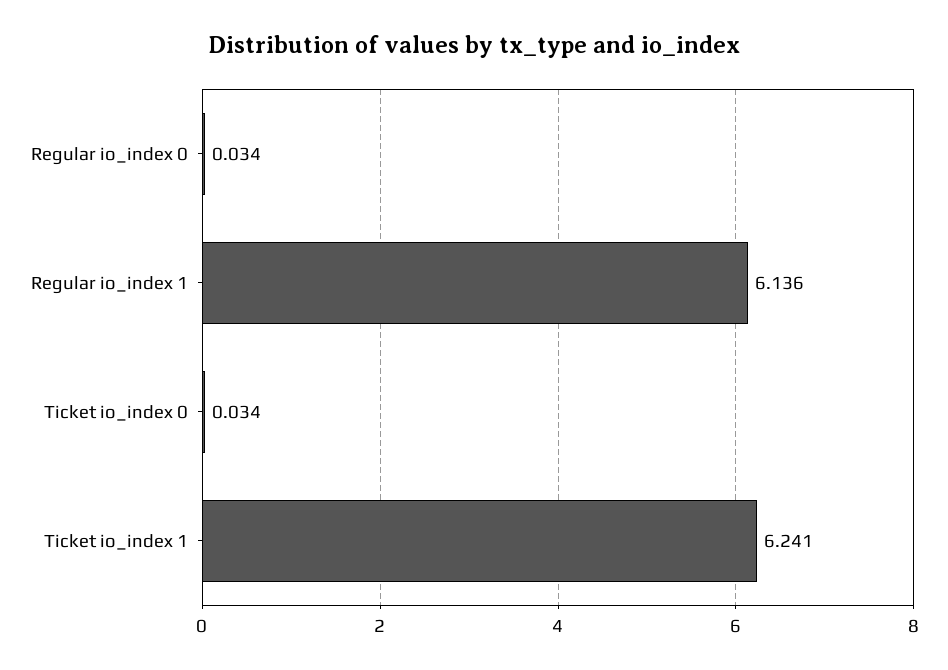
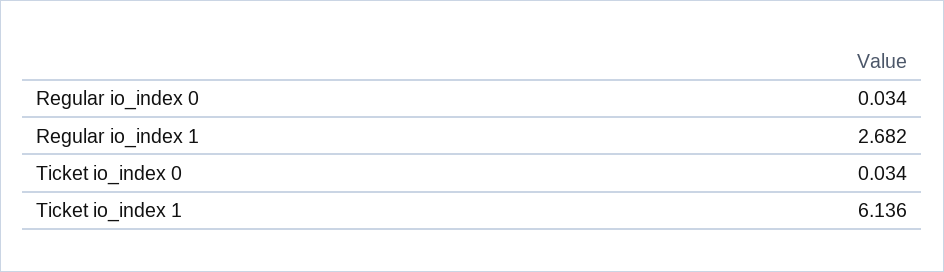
  {
    "Regular io_index 0": 0.034,
-   "Regular io_index 1": 6.136,
+   "Regular io_index 1": 2.682,
    "Ticket io_index 0": 0.034,
-   "Ticket io_index 1": 6.241
+   "Ticket io_index 1": 6.136
  }

